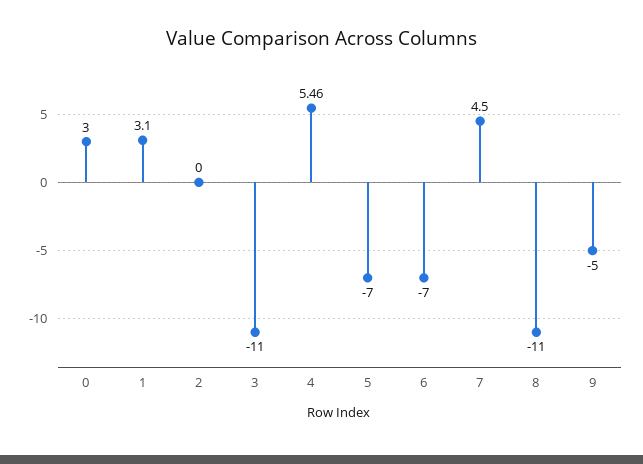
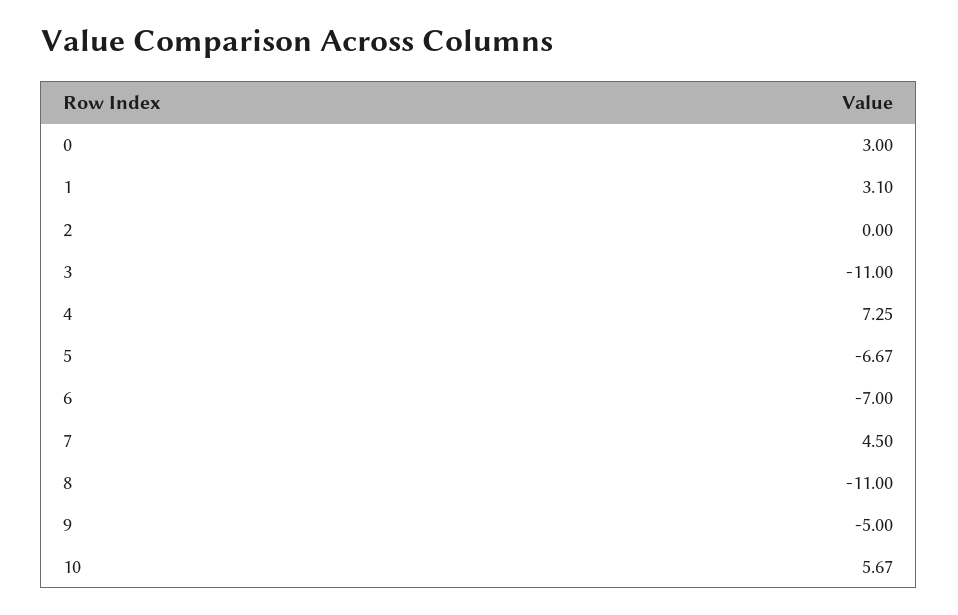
  {
    "0": 3,
    "1": 3.1,
    "2": 0,
    "3": -11,
-   "4": 5.46,
+   "4": 7.25,
-   "5": -7,
+   "5": -6.67,
    "6": -7,
    "7": 4.5,
    "8": -11,
-   "9": -5
+   "9": -5,
+   "10": 5.67
  }

